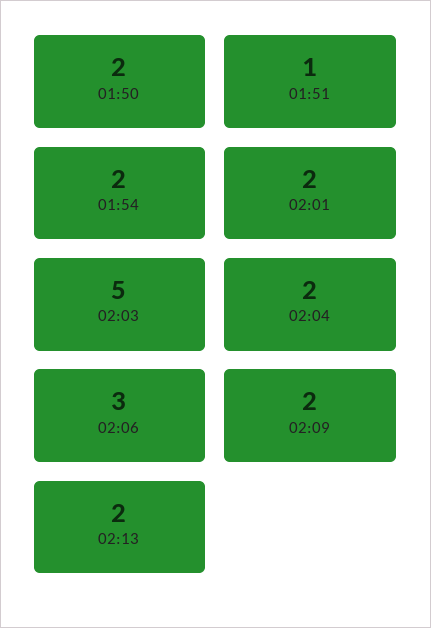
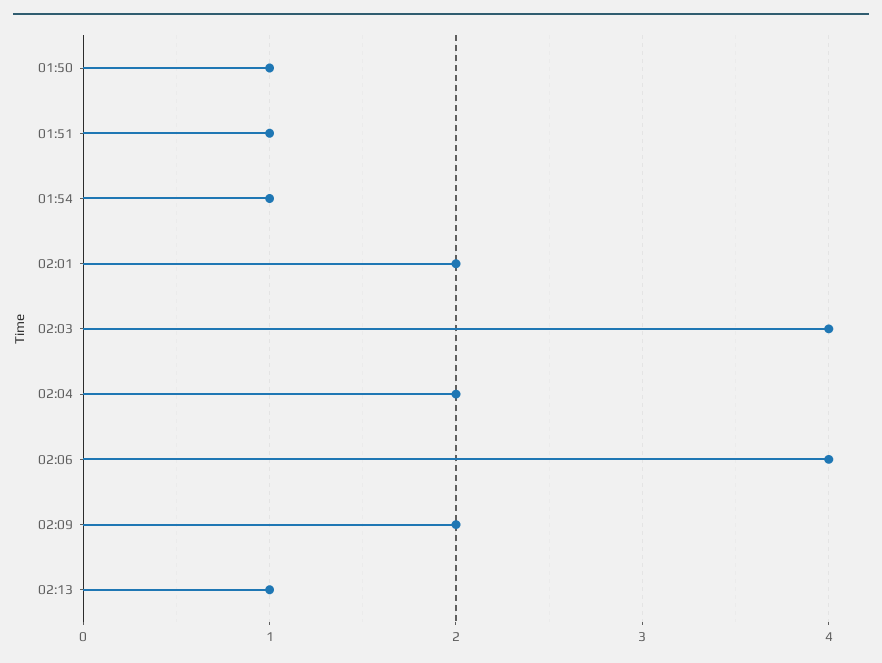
  {
-   "01:50": 2,
+   "01:50": 1,
    "01:51": 1,
-   "01:54": 2,
+   "01:54": 1,
    "02:01": 2,
-   "02:03": 5,
+   "02:03": 4,
    "02:04": 2,
-   "02:06": 3,
+   "02:06": 4,
    "02:09": 2,
-   "02:13": 2
+   "02:13": 1
  }

